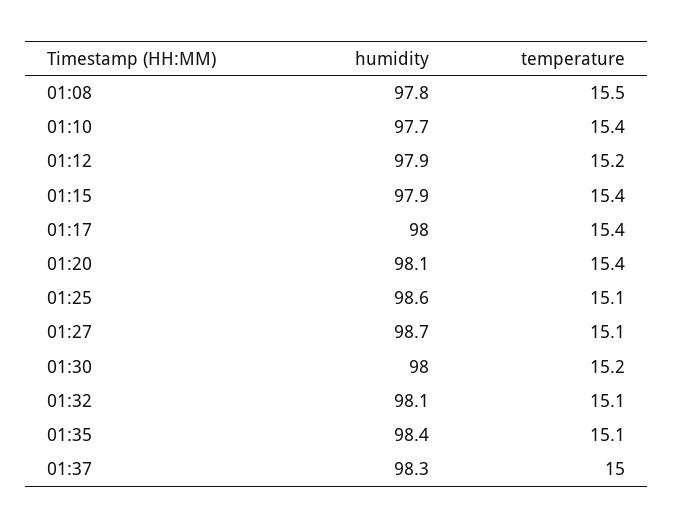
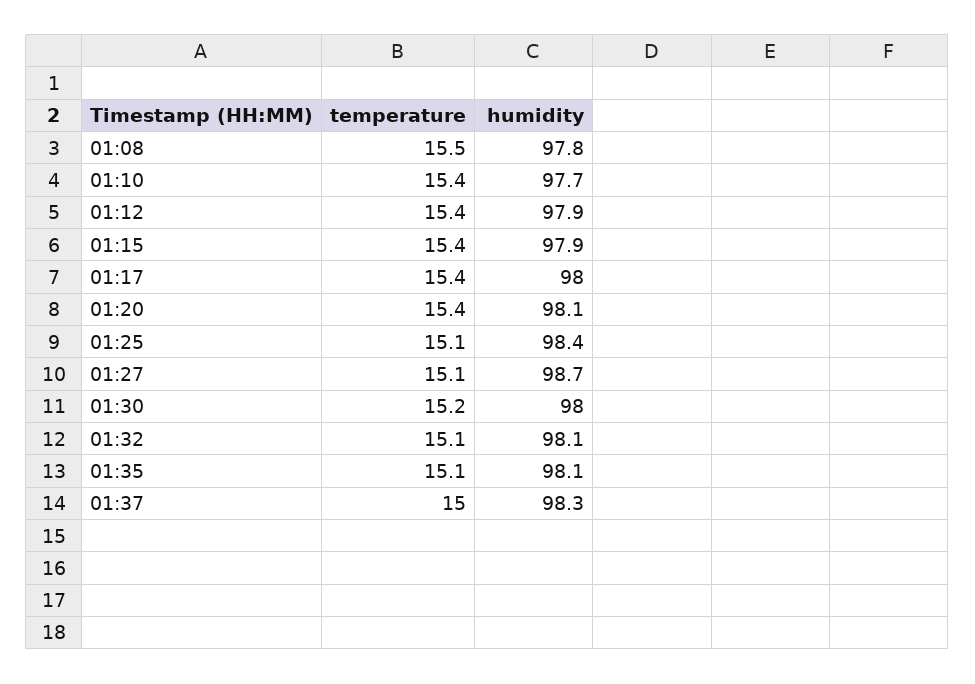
  {
    "humidity": {
      "01:08": 97.8,
      "01:10": 97.7,
      "01:12": 97.9,
      "01:15": 97.9,
      "01:17": 98,
      "01:20": 98.1,
-     "01:25": 98.6,
+     "01:25": 98.4,
      "01:27": 98.7,
      "01:30": 98,
      "01:32": 98.1,
-     "01:35": 98.4,
+     "01:35": 98.1,
      "01:37": 98.3
    },
    "temperature": {
      "01:08": 15.5,
      "01:10": 15.4,
-     "01:12": 15.2,
+     "01:12": 15.4,
      "01:15": 15.4,
      "01:17": 15.4,
      "01:20": 15.4,
      "01:25": 15.1,
      "01:27": 15.1,
      "01:30": 15.2,
      "01:32": 15.1,
      "01:35": 15.1,
      "01:37": 15
    }
  }

